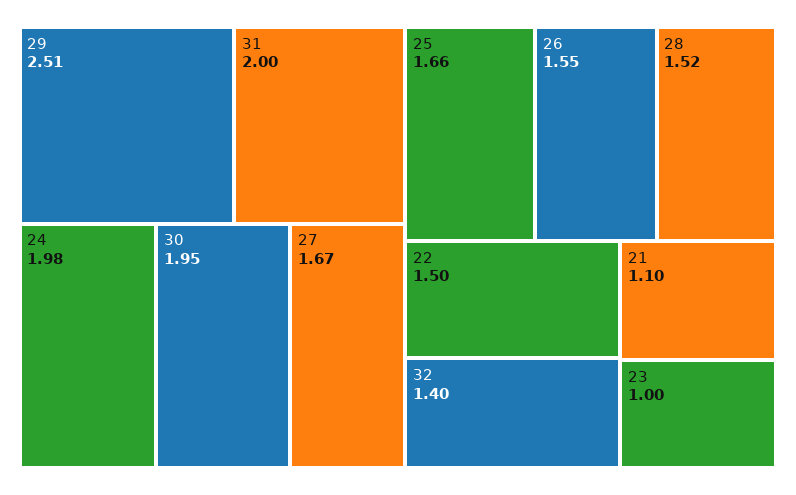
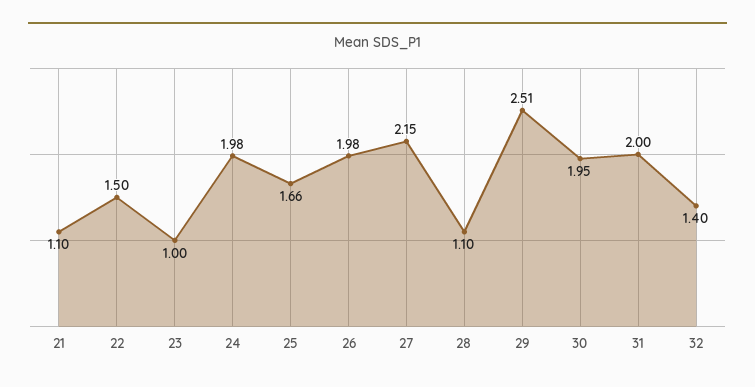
  {
    "29": 2.51,
    "31": 2,
    "24": 1.98,
    "30": 1.95,
-   "27": 1.67,
+   "27": 2.15,
    "25": 1.66,
-   "26": 1.55,
+   "26": 1.98,
-   "28": 1.52,
+   "28": 1.1,
    "22": 1.5,
    "32": 1.4,
    "21": 1.1,
    "23": 1
  }

